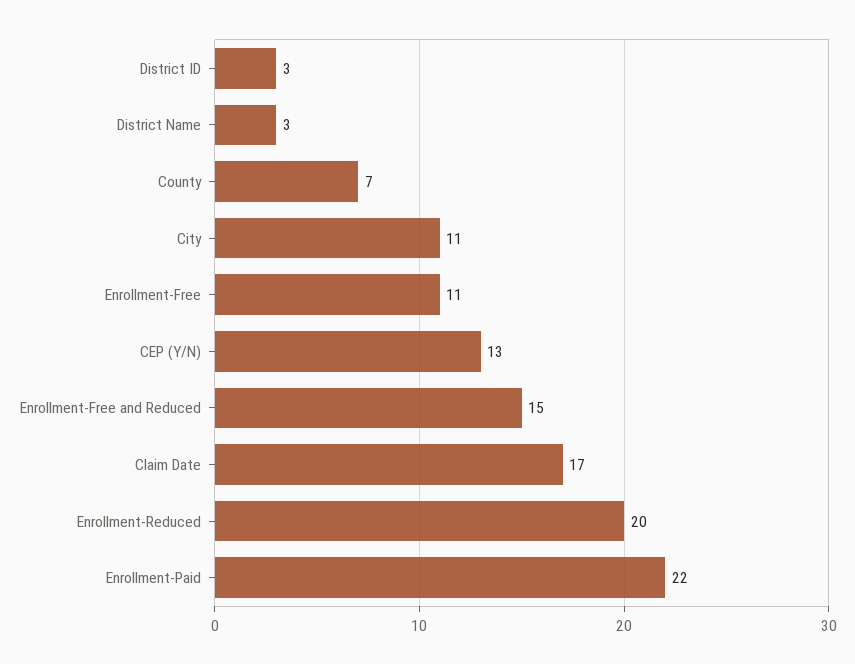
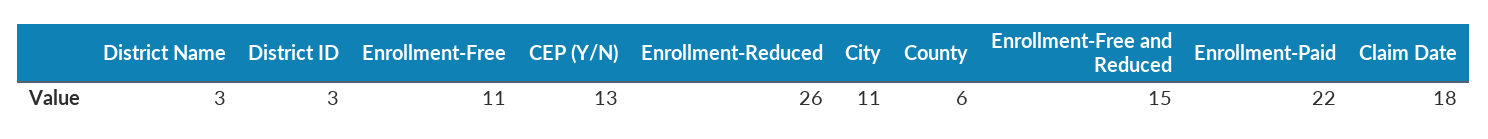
  {
    "District ID": 3,
    "District Name": 3,
-   "County": 7,
+   "County": 6,
    "City": 11,
    "Enrollment-Free": 11,
    "CEP (Y/N)": 13,
    "Enrollment-Free and Reduced": 15,
-   "Claim Date": 17,
+   "Claim Date": 18,
-   "Enrollment-Reduced": 20,
+   "Enrollment-Reduced": 26,
    "Enrollment-Paid": 22
  }

